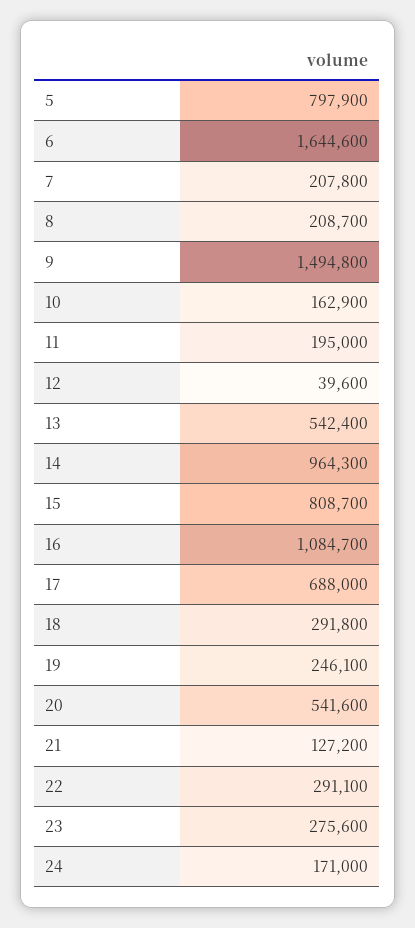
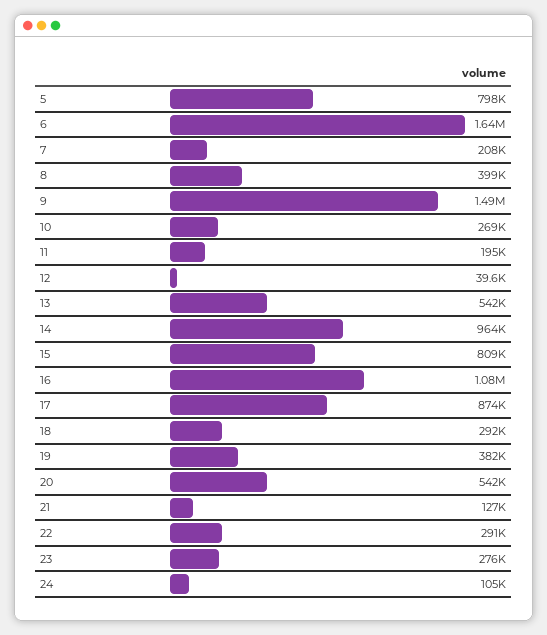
  {
    "5": 797900,
    "6": 1644600,
    "7": 207800,
-   "8": 208700,
+   "8": 399000,
    "9": 1494800,
-   "10": 162900,
+   "10": 269000,
    "11": 195000,
    "12": 39600,
    "13": 542400,
    "14": 964300,
    "15": 808700,
    "16": 1084700,
-   "17": 688000,
+   "17": 874000,
    "18": 291800,
-   "19": 246100,
+   "19": 382000,
    "20": 541600,
    "21": 127200,
    "22": 291100,
    "23": 275600,
-   "24": 171000
+   "24": 105000
  }

